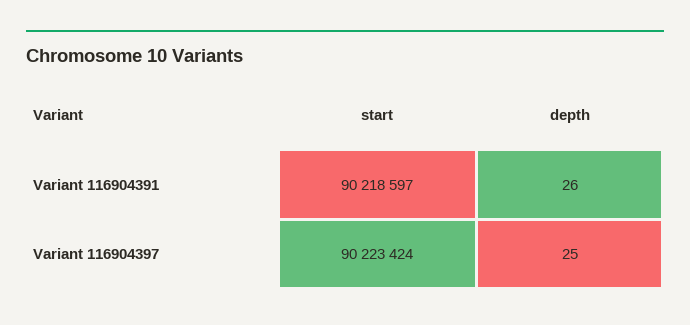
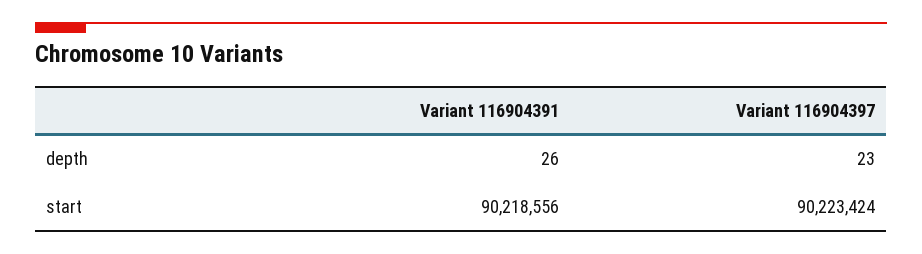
  {
    "start": {
-     "Variant 116904391": 90218597,
+     "Variant 116904391": 90218556,
      "Variant 116904397": 90223424
    },
    "depth": {
      "Variant 116904391": 26,
-     "Variant 116904397": 25
+     "Variant 116904397": 23
    }
  }

